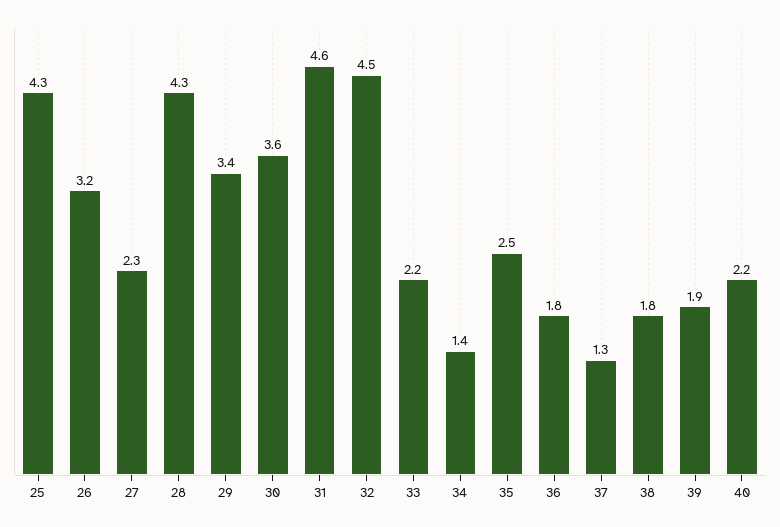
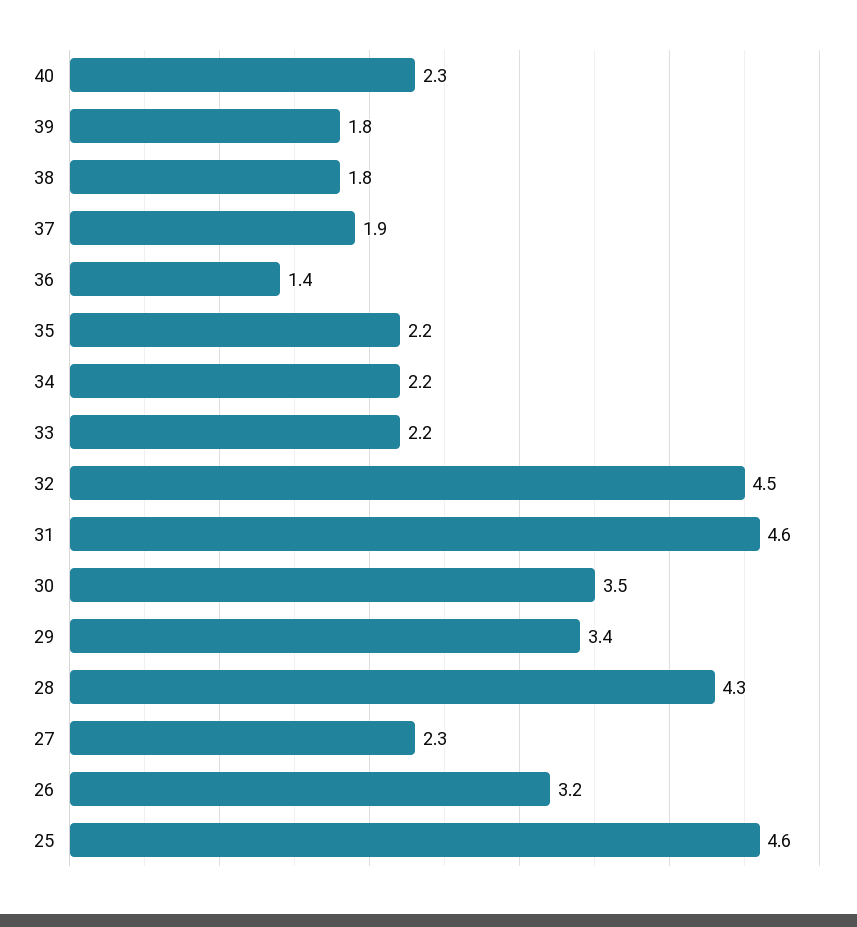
  {
-   "25": 4.3,
+   "25": 4.6,
    "26": 3.2,
    "27": 2.3,
    "28": 4.3,
    "29": 3.4,
-   "30": 3.6,
+   "30": 3.5,
    "31": 4.6,
    "32": 4.5,
    "33": 2.2,
-   "34": 1.4,
+   "34": 2.2,
-   "35": 2.5,
+   "35": 2.2,
-   "36": 1.8,
+   "36": 1.4,
-   "37": 1.3,
+   "37": 1.9,
    "38": 1.8,
-   "39": 1.9,
+   "39": 1.8,
-   "40": 2.2
+   "40": 2.3
  }

